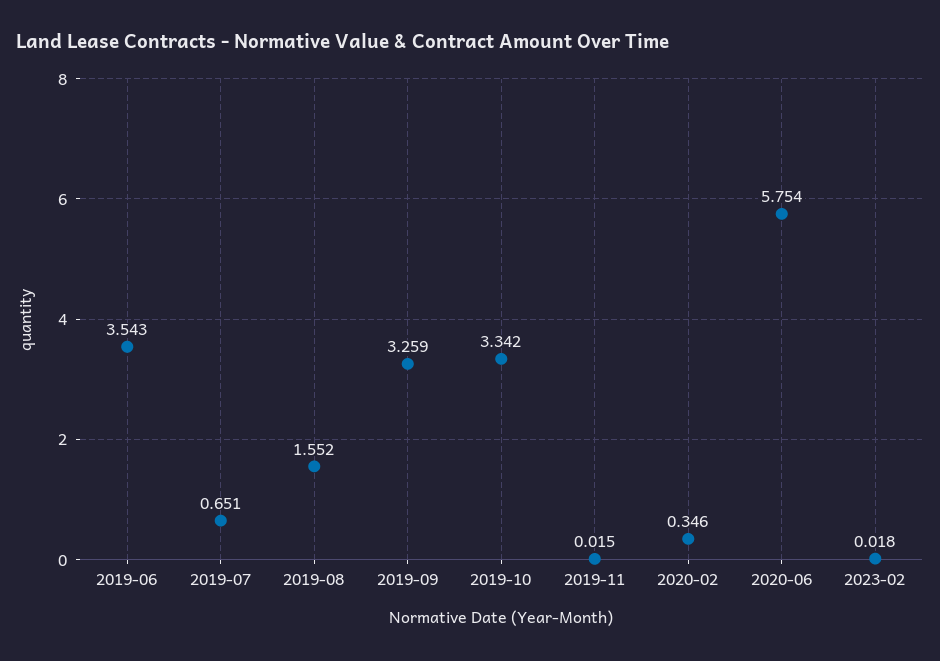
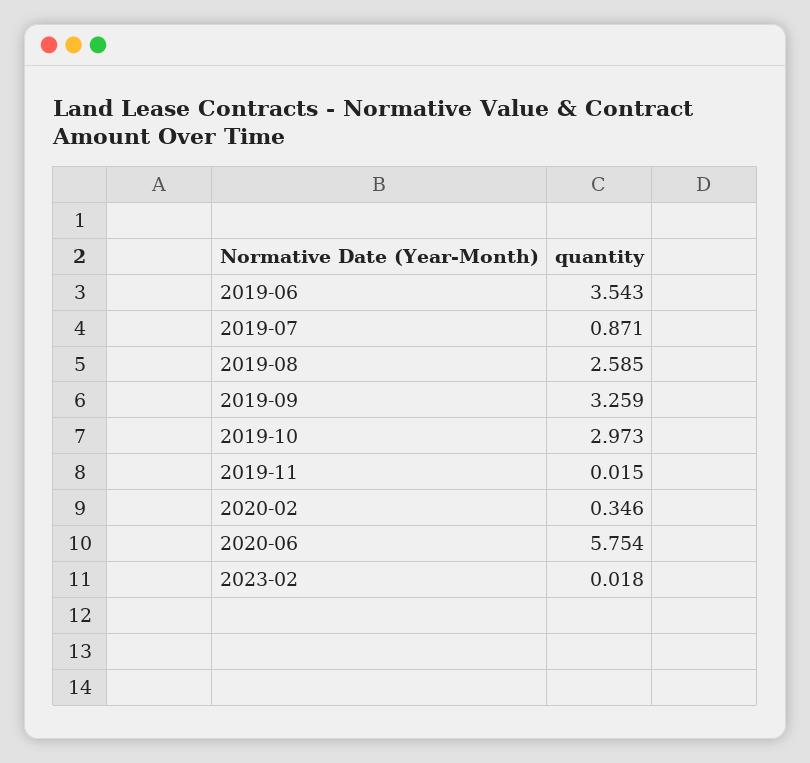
  {
    "2019-06": 3.543,
-   "2019-07": 0.651,
+   "2019-07": 0.871,
-   "2019-08": 1.552,
+   "2019-08": 2.585,
    "2019-09": 3.259,
-   "2019-10": 3.342,
+   "2019-10": 2.973,
    "2019-11": 0.015,
    "2020-02": 0.346,
    "2020-06": 5.754,
    "2023-02": 0.018
  }

